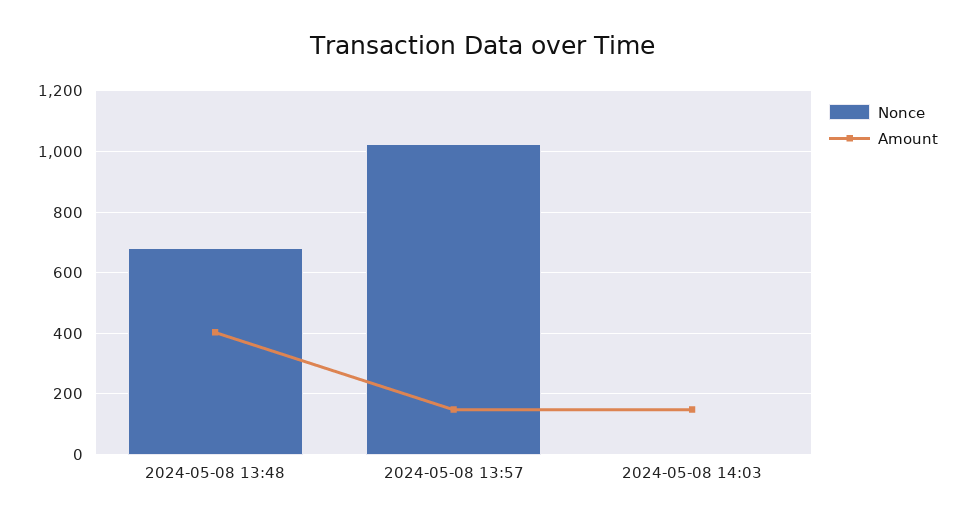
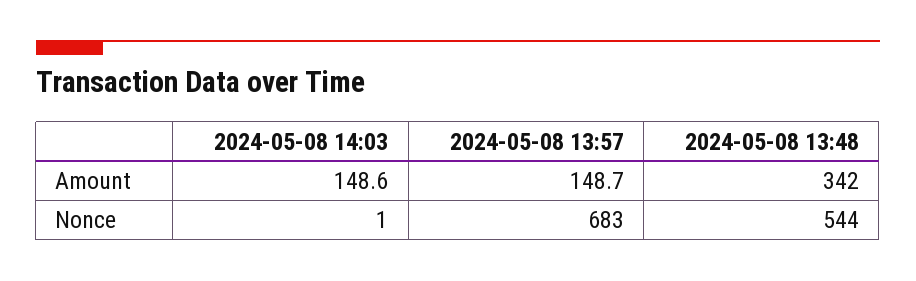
  {
    "Nonce": {
-     "2024-05-08 13:48": 680,
+     "2024-05-08 13:48": 544,
-     "2024-05-08 13:57": 1020,
+     "2024-05-08 13:57": 683,
      "2024-05-08 14:03": 1
    },
    "Amount": {
-     "2024-05-08 13:48": 400,
+     "2024-05-08 13:48": 342,
      "2024-05-08 13:57": 148.7,
      "2024-05-08 14:03": 148.6
    }
  }

